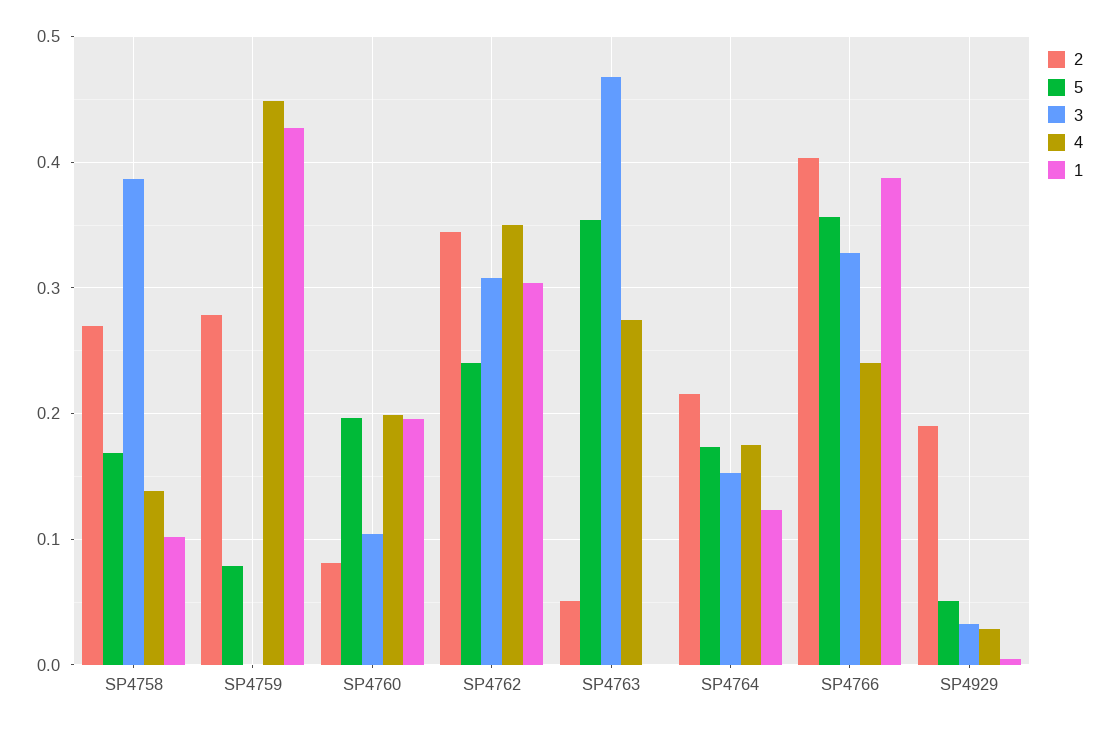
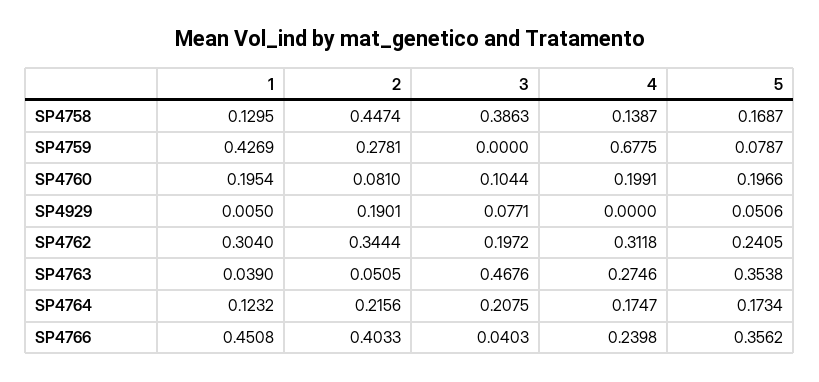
  {
    "2": {
-     "SP4758": 0.27,
+     "SP4758": 0.4474,
      "SP4759": 0.2781,
      "SP4760": 0.081,
      "SP4762": 0.3444,
      "SP4763": 0.0505,
      "SP4764": 0.2156,
      "SP4766": 0.4033,
      "SP4929": 0.1901
    },
    "5": {
      "SP4758": 0.1687,
      "SP4759": 0.0787,
      "SP4760": 0.1966,
      "SP4762": 0.2405,
      "SP4763": 0.3538,
      "SP4764": 0.1734,
      "SP4766": 0.3562,
      "SP4929": 0.0506
    },
    "3": {
      "SP4758": 0.3863,
      "SP4759": 0,
      "SP4760": 0.1044,
-     "SP4762": 0.31,
+     "SP4762": 0.1972,
      "SP4763": 0.4676,
-     "SP4764": 0.15,
+     "SP4764": 0.2075,
-     "SP4766": 0.33,
+     "SP4766": 0.0403,
-     "SP4929": 0.03
+     "SP4929": 0.0771
    },
    "4": {
      "SP4758": 0.1387,
-     "SP4759": 0.45,
+     "SP4759": 0.6775,
      "SP4760": 0.1991,
-     "SP4762": 0.35,
+     "SP4762": 0.3118,
      "SP4763": 0.2746,
      "SP4764": 0.1747,
      "SP4766": 0.2398,
-     "SP4929": 0.03
+     "SP4929": 0
    },
    "1": {
-     "SP4758": 0.1,
+     "SP4758": 0.1295,
      "SP4759": 0.4269,
      "SP4760": 0.1954,
      "SP4762": 0.304,
-     "SP4763": 0,
+     "SP4763": 0.039,
      "SP4764": 0.1232,
-     "SP4766": 0.39,
+     "SP4766": 0.4508,
      "SP4929": 0.005
    }
  }

